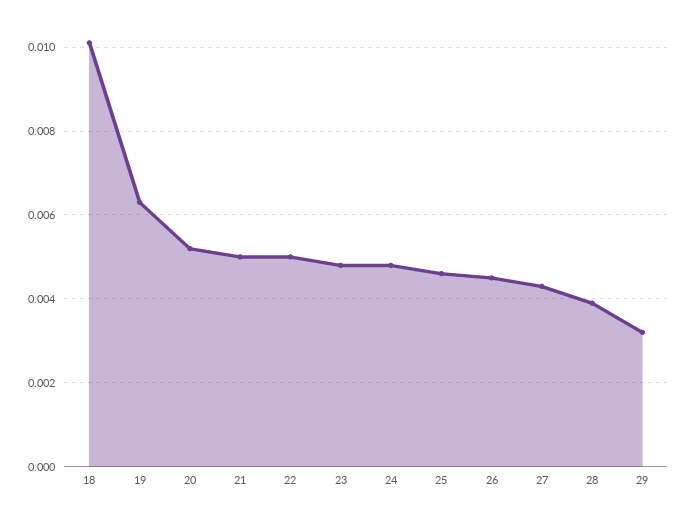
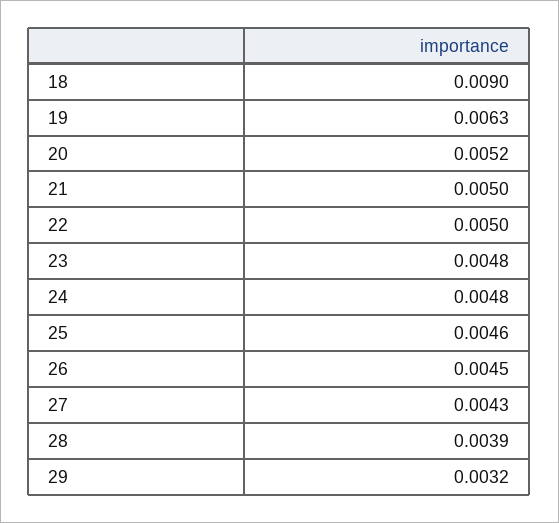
  {
-   "18": 0.01,
+   "18": 0.009,
    "19": 0.0063,
    "20": 0.0052,
    "21": 0.005,
    "22": 0.005,
    "23": 0.0048,
    "24": 0.0048,
    "25": 0.0046,
    "26": 0.0045,
    "27": 0.0043,
    "28": 0.0039,
    "29": 0.0032
  }

